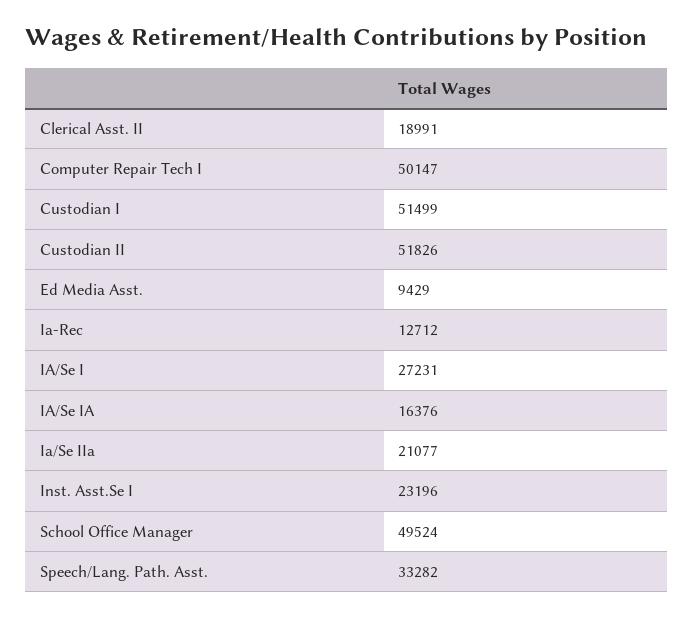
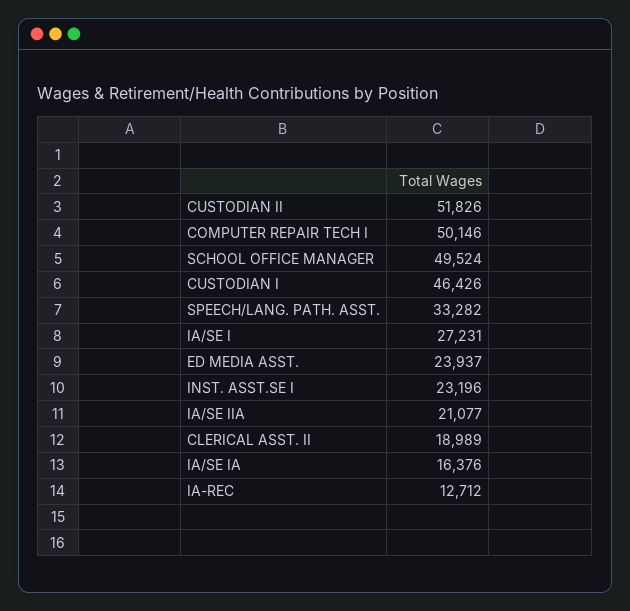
  {
-   "Clerical Asst. II": 18991,
+   "Clerical Asst. II": 18989,
-   "Computer Repair Tech I": 50147,
+   "Computer Repair Tech I": 50146,
-   "Custodian I": 51499,
+   "Custodian I": 46426,
    "Custodian II": 51826,
-   "Ed Media Asst.": 9429,
+   "Ed Media Asst.": 23937,
    "Ia-Rec": 12712,
    "IA/Se I": 27231,
    "IA/Se IA": 16376,
    "Ia/Se IIa": 21077,
    "Inst. Asst.Se I": 23196,
    "School Office Manager": 49524,
    "Speech/Lang. Path. Asst.": 33282
  }

